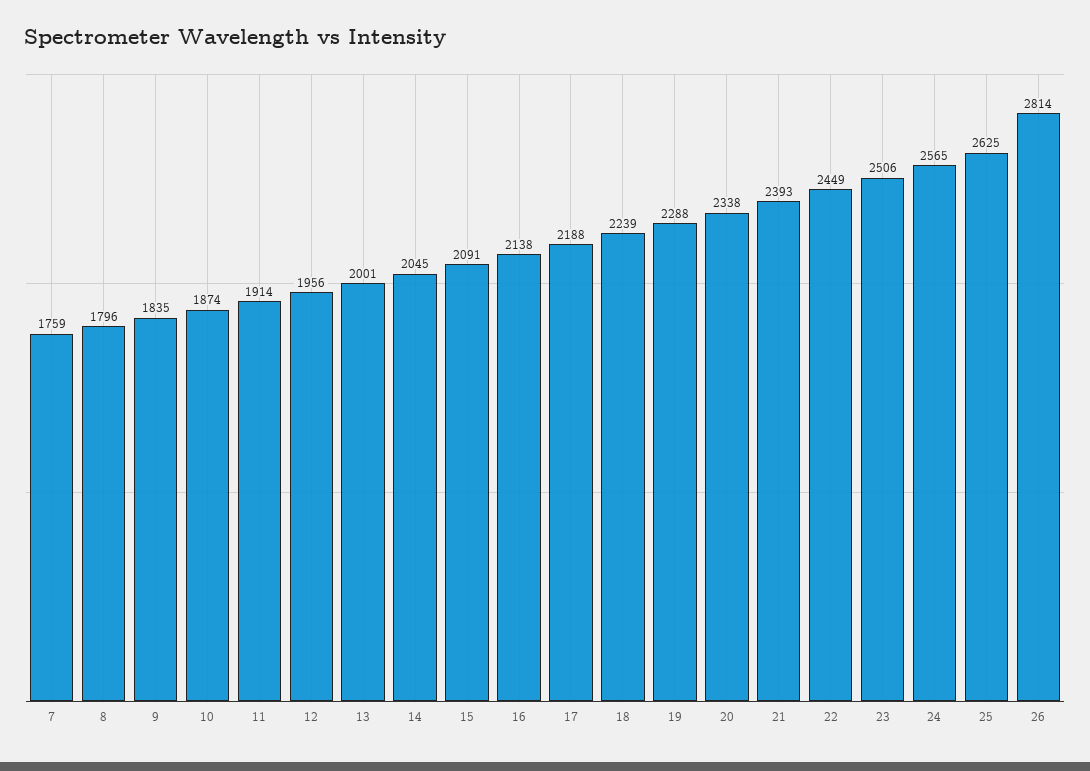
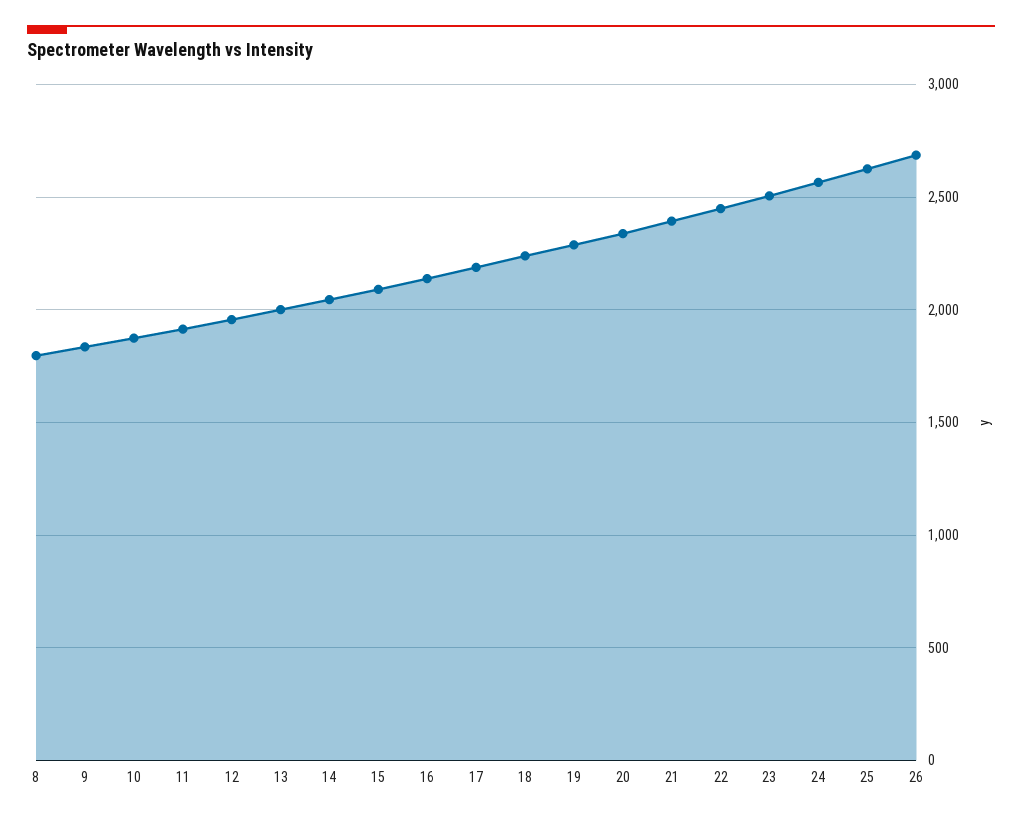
  {
-   "7": 1759,
    "8": 1796,
    "9": 1835,
    "10": 1874,
    "11": 1914,
    "12": 1956,
    "13": 2001,
    "14": 2045,
    "15": 2091,
    "16": 2138,
    "17": 2188,
    "18": 2239,
    "19": 2288,
    "20": 2338,
    "21": 2393,
    "22": 2449,
    "23": 2506,
    "24": 2565,
    "25": 2625,
-   "26": 2814
+   "26": 2700
  }

